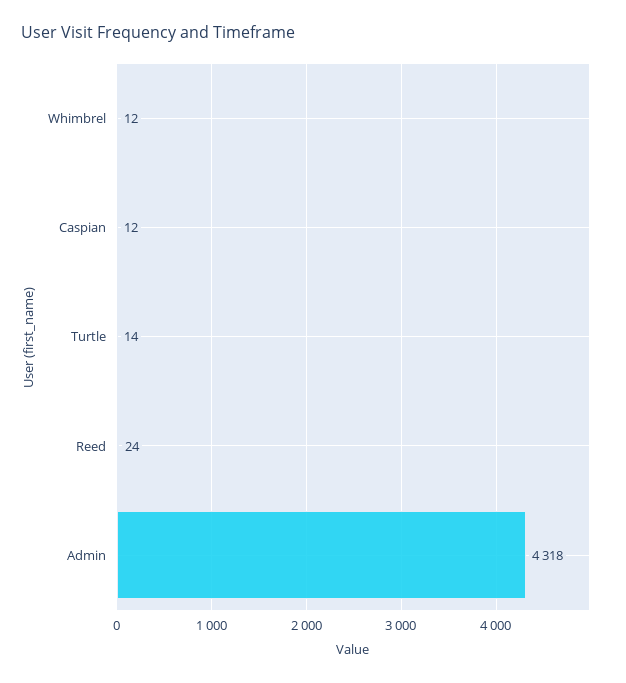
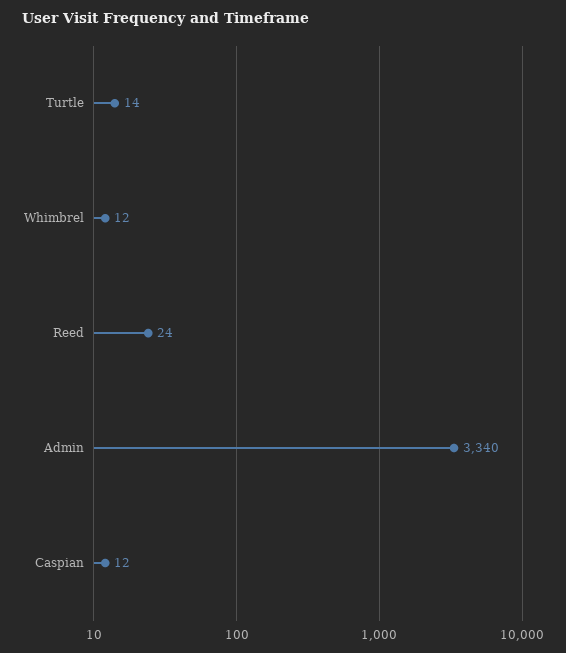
  {
    "Whimbrel": 12,
    "Caspian": 12,
    "Turtle": 14,
    "Reed": 24,
-   "Admin": 4318
+   "Admin": 3340
  }

